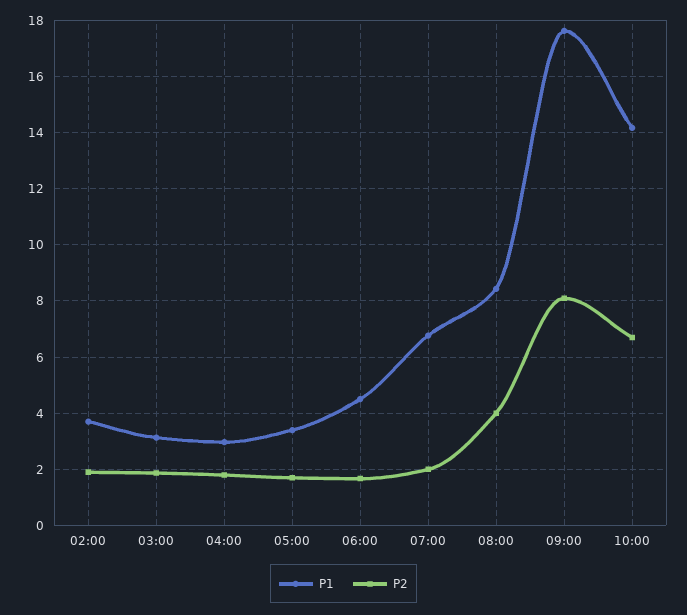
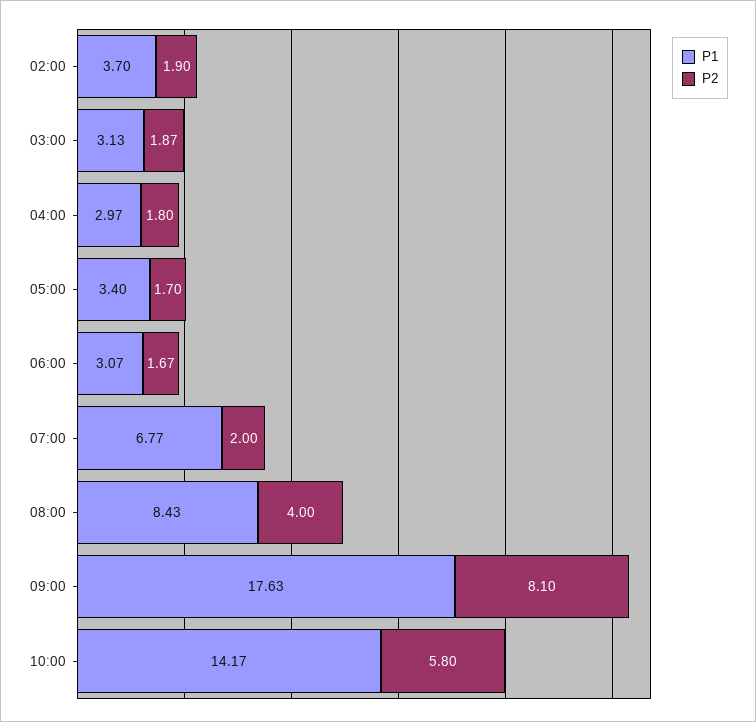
  {
    "P1": {
      "02:00": 3.7,
      "03:00": 3.13,
      "04:00": 2.97,
      "05:00": 3.4,
-     "06:00": 4.5,
+     "06:00": 3.07,
      "07:00": 6.77,
      "08:00": 8.43,
      "09:00": 17.63,
      "10:00": 14.17
    },
    "P2": {
      "02:00": 1.9,
      "03:00": 1.87,
      "04:00": 1.8,
      "05:00": 1.7,
      "06:00": 1.67,
      "07:00": 2,
      "08:00": 4,
      "09:00": 8.1,
-     "10:00": 6.75
+     "10:00": 5.8
    }
  }

